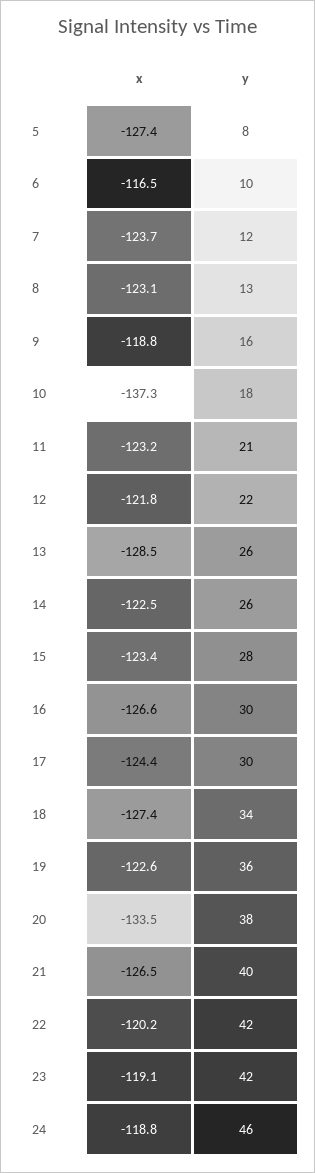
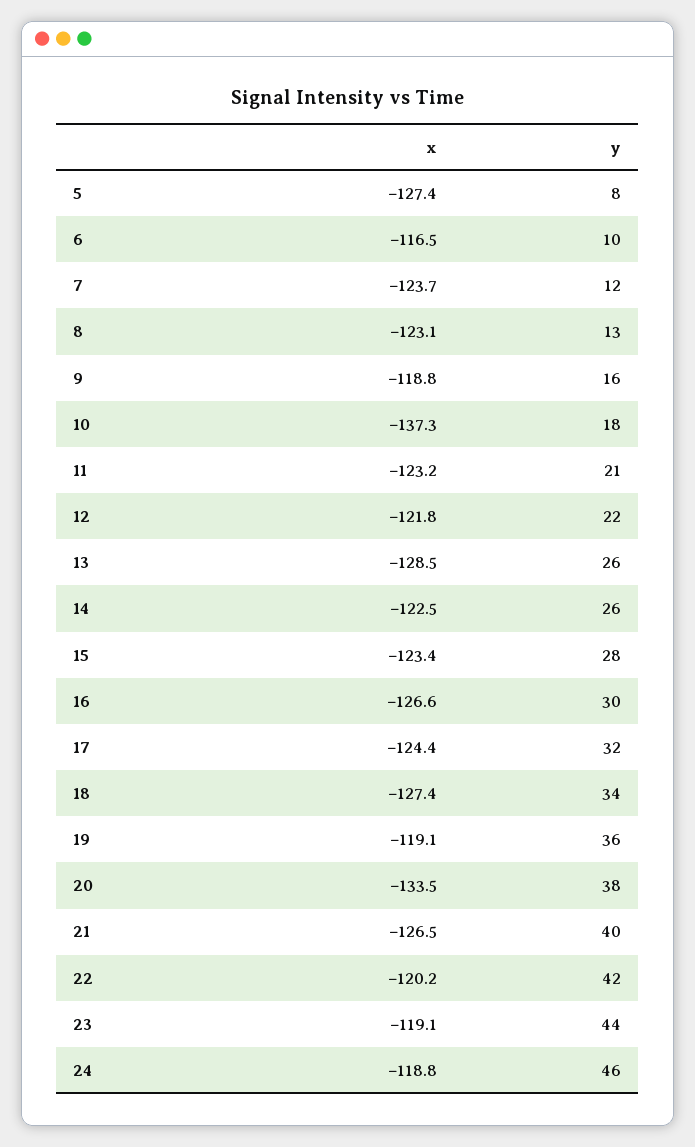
  {
    "x": {
      "5": -127.4,
      "6": -116.5,
      "7": -123.7,
      "8": -123.1,
      "9": -118.8,
      "10": -137.3,
      "11": -123.2,
      "12": -121.8,
      "13": -128.5,
      "14": -122.5,
      "15": -123.4,
      "16": -126.6,
      "17": -124.4,
      "18": -127.4,
-     "19": -122.6,
+     "19": -119.1,
      "20": -133.5,
      "21": -126.5,
      "22": -120.2,
      "23": -119.1,
      "24": -118.8
    },
    "y": {
      "5": 8,
      "6": 10,
      "7": 12,
      "8": 13,
      "9": 16,
      "10": 18,
      "11": 21,
      "12": 22,
      "13": 26,
      "14": 26,
      "15": 28,
      "16": 30,
-     "17": 30,
+     "17": 32,
      "18": 34,
      "19": 36,
      "20": 38,
      "21": 40,
      "22": 42,
-     "23": 42,
+     "23": 44,
      "24": 46
    }
  }

